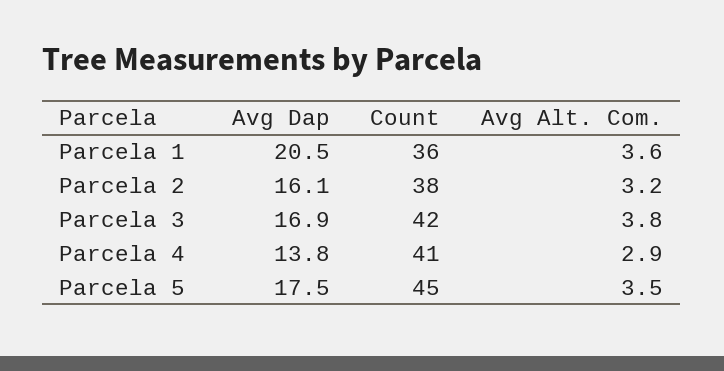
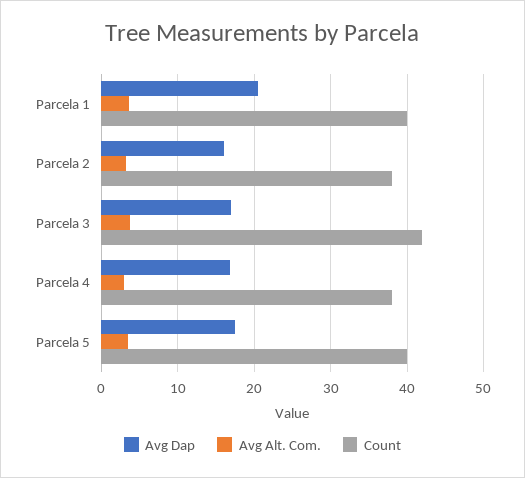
  {
    "Avg Dap": {
      "Parcela 1": 20.5,
      "Parcela 2": 16.1,
      "Parcela 3": 16.9,
-     "Parcela 4": 13.8,
+     "Parcela 4": 17,
      "Parcela 5": 17.5
    },
    "Count": {
-     "Parcela 1": 36,
+     "Parcela 1": 40,
      "Parcela 2": 38,
      "Parcela 3": 42,
-     "Parcela 4": 41,
+     "Parcela 4": 38,
-     "Parcela 5": 45
+     "Parcela 5": 40
    },
    "Avg Alt. Com.": {
      "Parcela 1": 3.6,
      "Parcela 2": 3.2,
      "Parcela 3": 3.8,
      "Parcela 4": 2.9,
      "Parcela 5": 3.5
    }
  }

